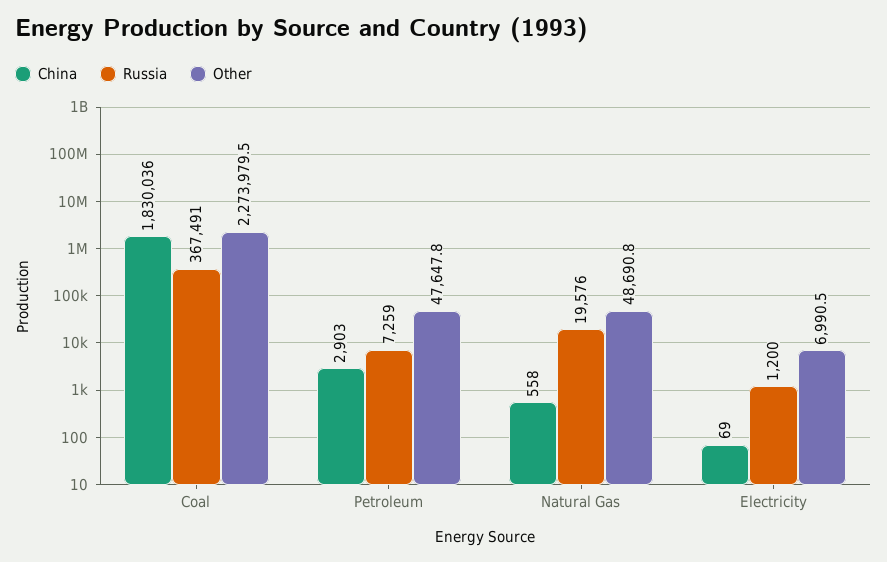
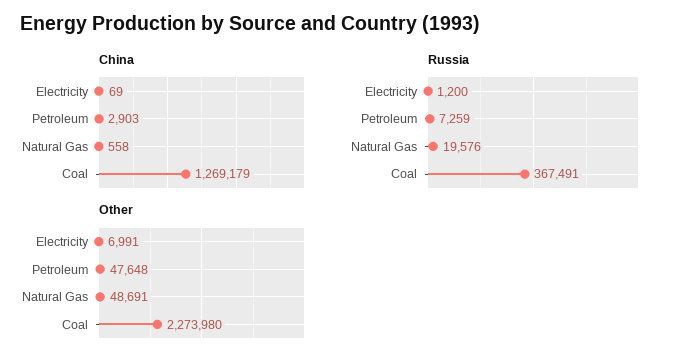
  {
    "China": {
-     "Coal": 1830036,
+     "Coal": 1269179,
      "Petroleum": 2903,
      "Natural Gas": 558,
      "Electricity": 69
    },
    "Russia": {
      "Coal": 367491,
      "Petroleum": 7259,
      "Natural Gas": 19576,
      "Electricity": 1200
    },
    "Other": {
      "Coal": 2273979.5,
      "Petroleum": 47647.8,
      "Natural Gas": 48690.8,
      "Electricity": 6990.5
    }
  }

